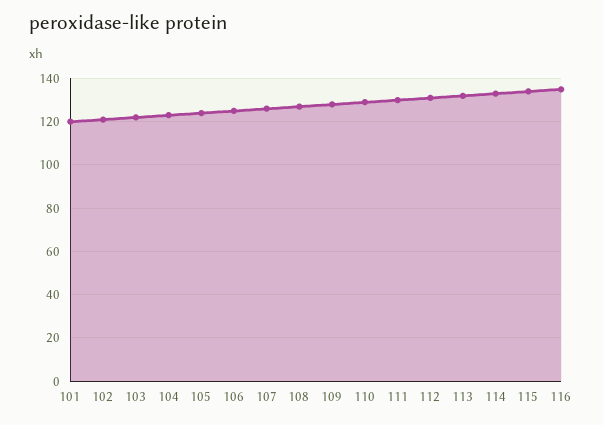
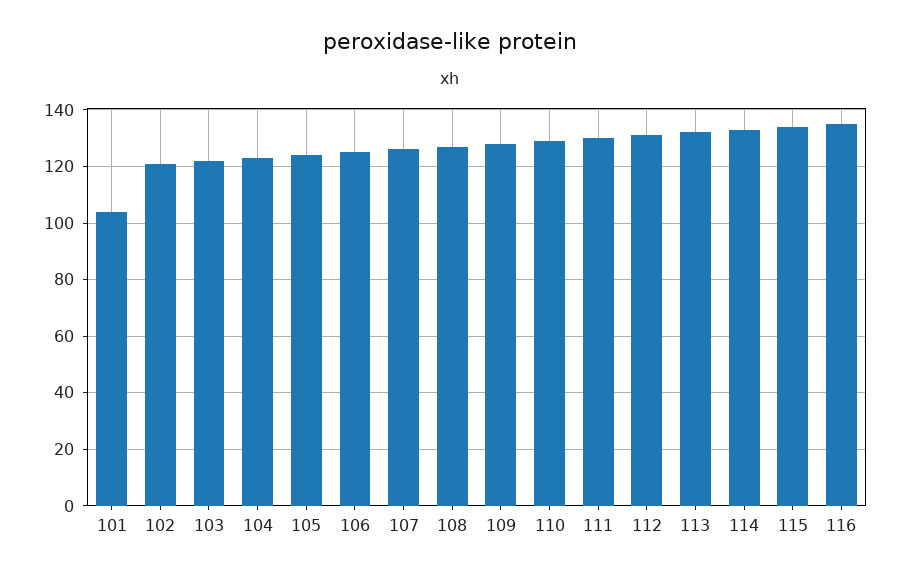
  {
-   "101": 120,
+   "101": 105,
    "102": 120,
    "103": 120,
    "104": 125,
    "105": 125,
    "106": 125,
    "107": 125,
    "108": 125,
    "109": 130,
    "110": 130,
    "111": 130,
    "112": 130,
    "113": 130,
    "114": 135,
    "115": 135,
    "116": 135
  }

